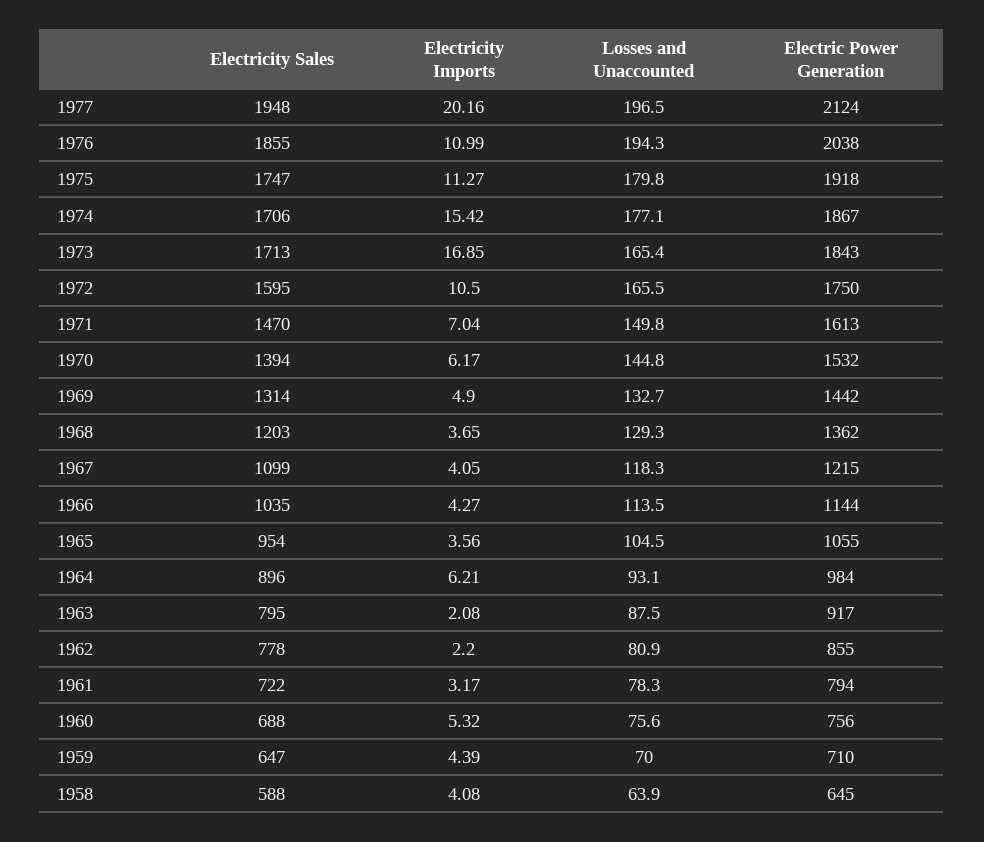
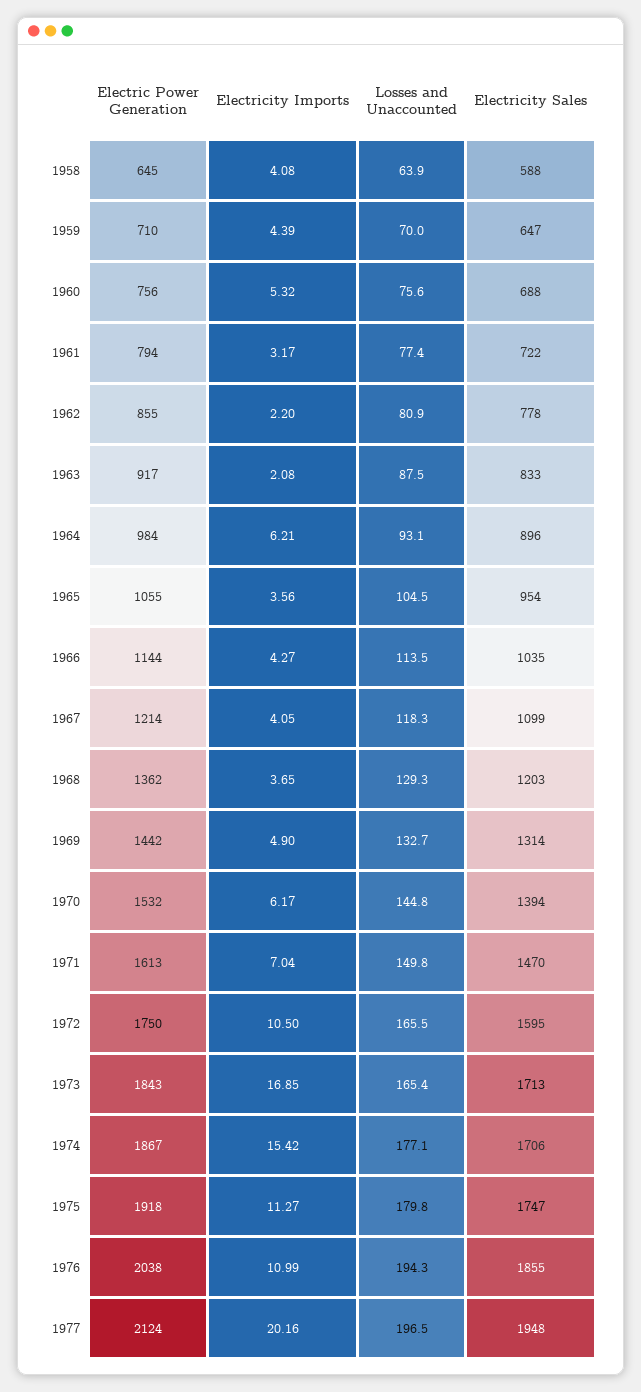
  {
    "Electricity Sales": {
      "1977": 1948,
      "1976": 1855,
      "1975": 1747,
      "1974": 1706,
      "1973": 1713,
      "1972": 1595,
      "1971": 1470,
      "1970": 1394,
      "1969": 1314,
      "1968": 1203,
      "1967": 1099,
      "1966": 1035,
      "1965": 954,
      "1964": 896,
-     "1963": 795,
+     "1963": 833,
      "1962": 778,
      "1961": 722,
      "1960": 688,
      "1959": 647,
      "1958": 588
    },
    "Electricity Imports": {
      "1977": 20.16,
      "1976": 10.99,
      "1975": 11.27,
      "1974": 15.42,
      "1973": 16.85,
      "1972": 10.5,
      "1971": 7.04,
      "1970": 6.17,
      "1969": 4.9,
      "1968": 3.65,
      "1967": 4.05,
      "1966": 4.27,
      "1965": 3.56,
      "1964": 6.21,
      "1963": 2.08,
      "1962": 2.2,
      "1961": 3.17,
      "1960": 5.32,
      "1959": 4.39,
      "1958": 4.08
    },
    "Losses and Unaccounted": {
      "1977": 196.5,
      "1976": 194.3,
      "1975": 179.8,
      "1974": 177.1,
      "1973": 165.4,
      "1972": 165.5,
      "1971": 149.8,
      "1970": 144.8,
      "1969": 132.7,
      "1968": 129.3,
      "1967": 118.3,
      "1966": 113.5,
      "1965": 104.5,
      "1964": 93.1,
      "1963": 87.5,
      "1962": 80.9,
-     "1961": 78.3,
+     "1961": 77.4,
      "1960": 75.6,
      "1959": 70,
      "1958": 63.9
    },
    "Electric Power Generation": {
      "1977": 2124,
      "1976": 2038,
      "1975": 1918,
      "1974": 1867,
      "1973": 1843,
      "1972": 1750,
      "1971": 1613,
      "1970": 1532,
      "1969": 1442,
      "1968": 1362,
-     "1967": 1215,
+     "1967": 1214,
      "1966": 1144,
      "1965": 1055,
      "1964": 984,
      "1963": 917,
      "1962": 855,
      "1961": 794,
      "1960": 756,
      "1959": 710,
      "1958": 645
    }
  }

